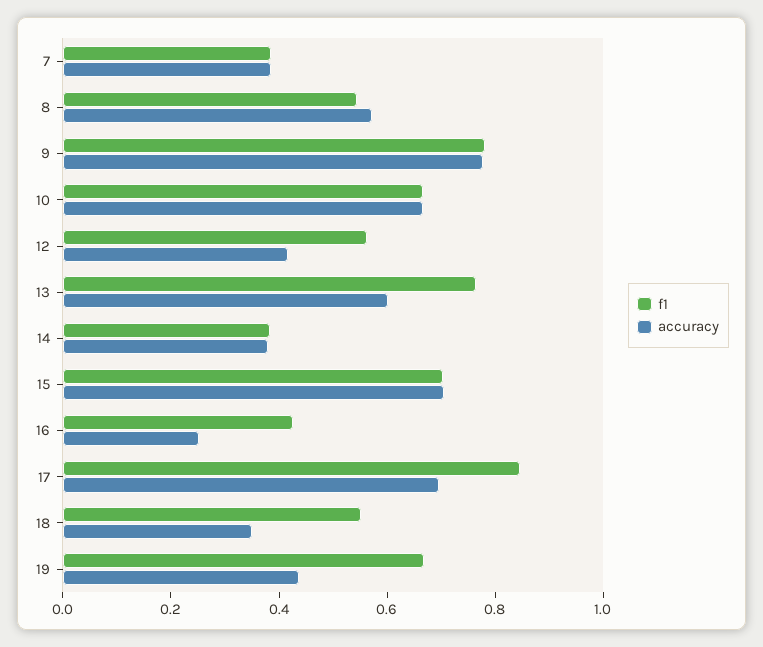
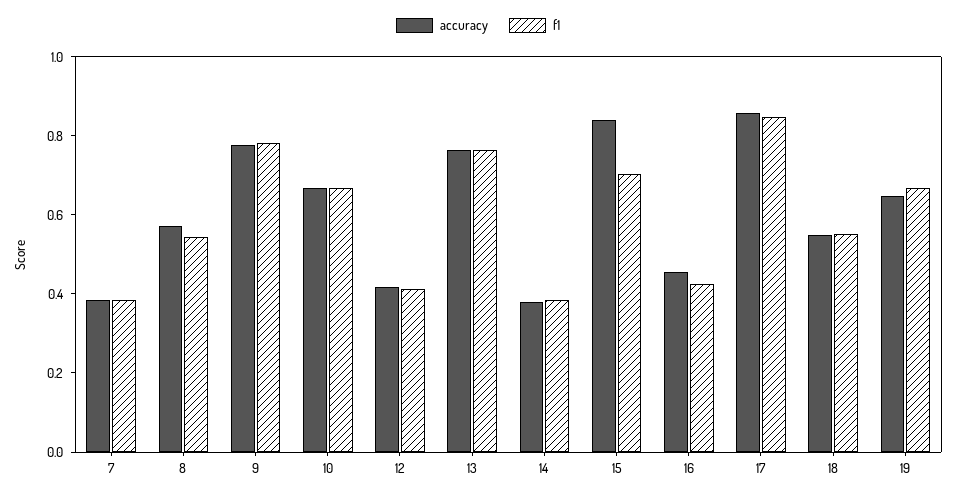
  {
    "f1": {
      "7": 0.4,
      "8": 0.55,
      "9": 0.8,
      "10": 0.65,
-     "12": 0.55,
+     "12": 0.4,
      "13": 0.75,
      "14": 0.4,
      "15": 0.7,
      "16": 0.45,
      "17": 0.85,
      "18": 0.55,
      "19": 0.65
    },
    "accuracy": {
      "7": 0.4,
      "8": 0.55,
      "9": 0.8,
      "10": 0.65,
      "12": 0.4,
-     "13": 0.6,
+     "13": 0.75,
      "14": 0.4,
-     "15": 0.7,
+     "15": 0.85,
-     "16": 0.25,
+     "16": 0.45,
-     "17": 0.7,
+     "17": 0.85,
-     "18": 0.35,
+     "18": 0.55,
-     "19": 0.45
+     "19": 0.65
    }
  }

